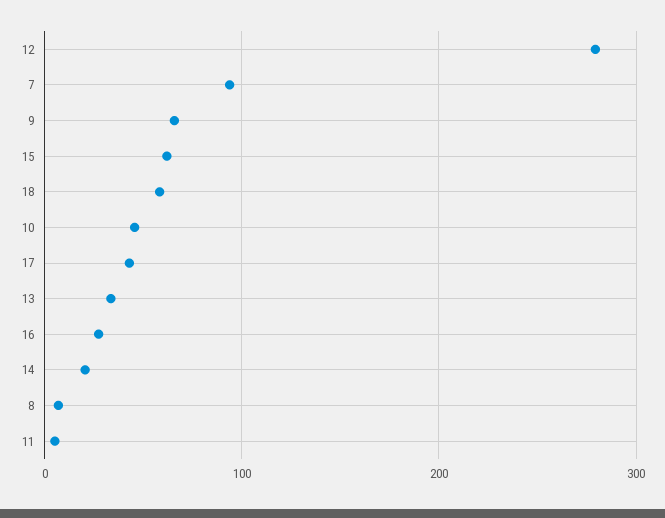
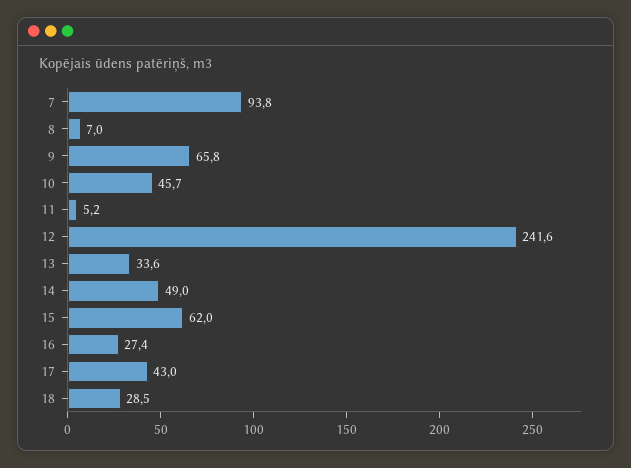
  {
-   "12": 280,
+   "12": 241.6,
    "7": 93.8,
    "9": 65.8,
    "15": 62,
-   "18": 60,
+   "18": 28.5,
    "10": 45.7,
    "17": 43,
    "13": 33.6,
    "16": 27.4,
-   "14": 20,
+   "14": 49,
    "8": 7,
    "11": 5.2
  }

